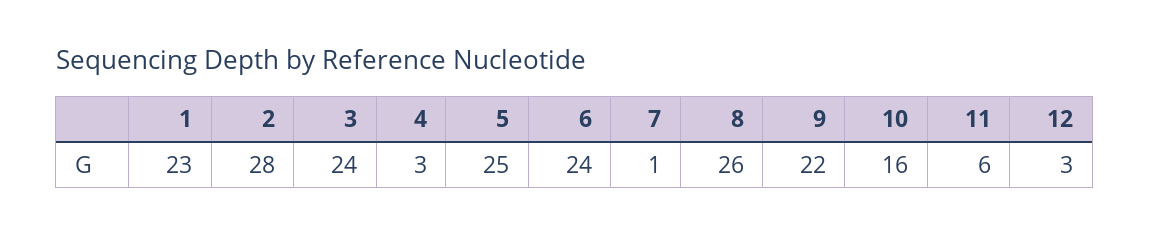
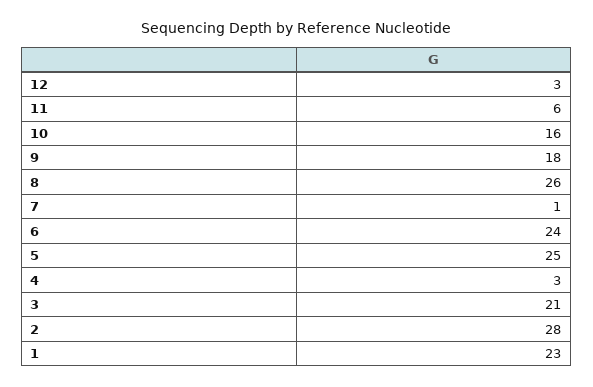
  {
    "1": 23,
    "2": 28,
-   "3": 24,
+   "3": 21,
    "4": 3,
    "5": 25,
    "6": 24,
    "7": 1,
    "8": 26,
-   "9": 22,
+   "9": 18,
    "10": 16,
    "11": 6,
    "12": 3
  }

